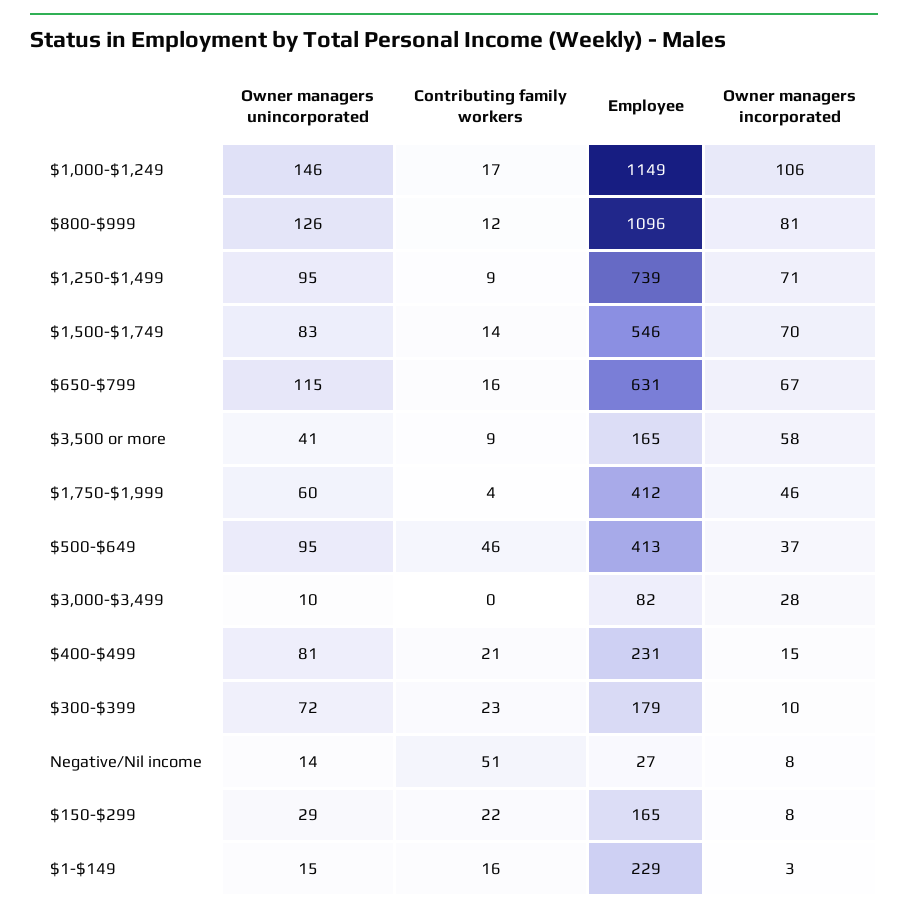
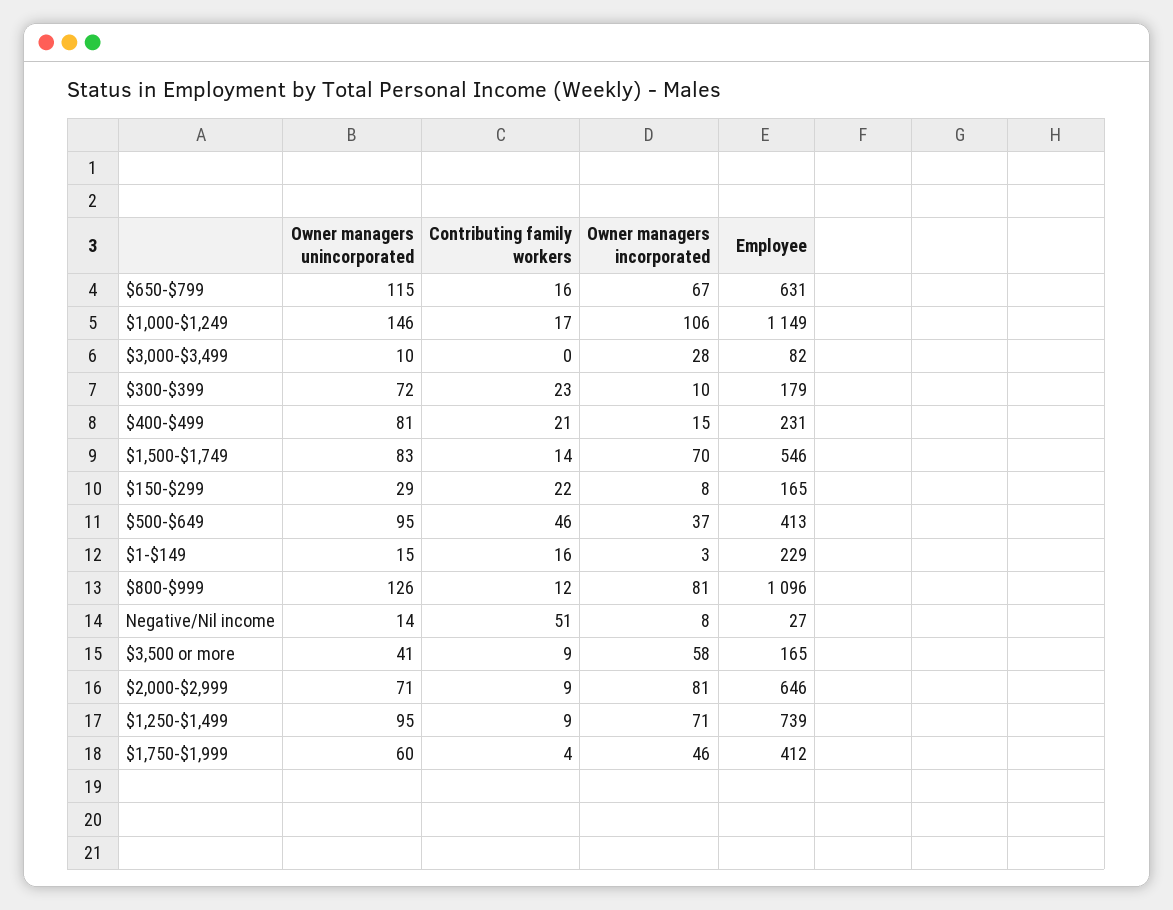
  {
    "Owner managers unincorporated": {
      "$1,000-$1,249": 146,
      "$800-$999": 126,
      "$1,250-$1,499": 95,
      "$1,500-$1,749": 83,
      "$650-$799": 115,
      "$3,500 or more": 41,
      "$1,750-$1,999": 60,
      "$500-$649": 95,
      "$3,000-$3,499": 10,
      "$400-$499": 81,
      "$300-$399": 72,
      "Negative/Nil income": 14,
      "$150-$299": 29,
-     "$1-$149": 15
+     "$1-$149": 15,
+     "$2,000-$2,999": 71
    },
    "Contributing family workers": {
      "$1,000-$1,249": 17,
      "$800-$999": 12,
      "$1,250-$1,499": 9,
      "$1,500-$1,749": 14,
      "$650-$799": 16,
      "$3,500 or more": 9,
      "$1,750-$1,999": 4,
      "$500-$649": 46,
      "$3,000-$3,499": 0,
      "$400-$499": 21,
      "$300-$399": 23,
      "Negative/Nil income": 51,
      "$150-$299": 22,
-     "$1-$149": 16
+     "$1-$149": 16,
+     "$2,000-$2,999": 9
    },
    "Employee": {
      "$1,000-$1,249": 1149,
      "$800-$999": 1096,
      "$1,250-$1,499": 739,
      "$1,500-$1,749": 546,
      "$650-$799": 631,
      "$3,500 or more": 165,
      "$1,750-$1,999": 412,
      "$500-$649": 413,
      "$3,000-$3,499": 82,
      "$400-$499": 231,
      "$300-$399": 179,
      "Negative/Nil income": 27,
      "$150-$299": 165,
-     "$1-$149": 229
+     "$1-$149": 229,
+     "$2,000-$2,999": 646
    },
    "Owner managers incorporated": {
      "$1,000-$1,249": 106,
      "$800-$999": 81,
      "$1,250-$1,499": 71,
      "$1,500-$1,749": 70,
      "$650-$799": 67,
      "$3,500 or more": 58,
      "$1,750-$1,999": 46,
      "$500-$649": 37,
      "$3,000-$3,499": 28,
      "$400-$499": 15,
      "$300-$399": 10,
      "Negative/Nil income": 8,
      "$150-$299": 8,
-     "$1-$149": 3
+     "$1-$149": 3,
+     "$2,000-$2,999": 81
    }
  }

